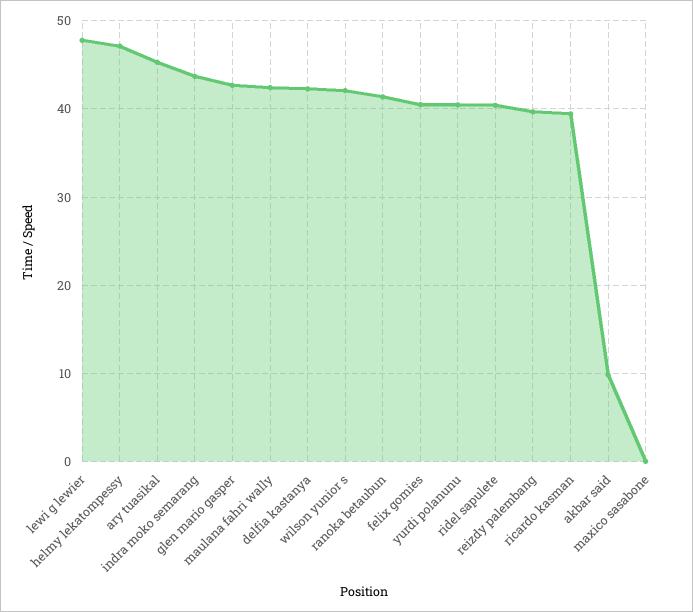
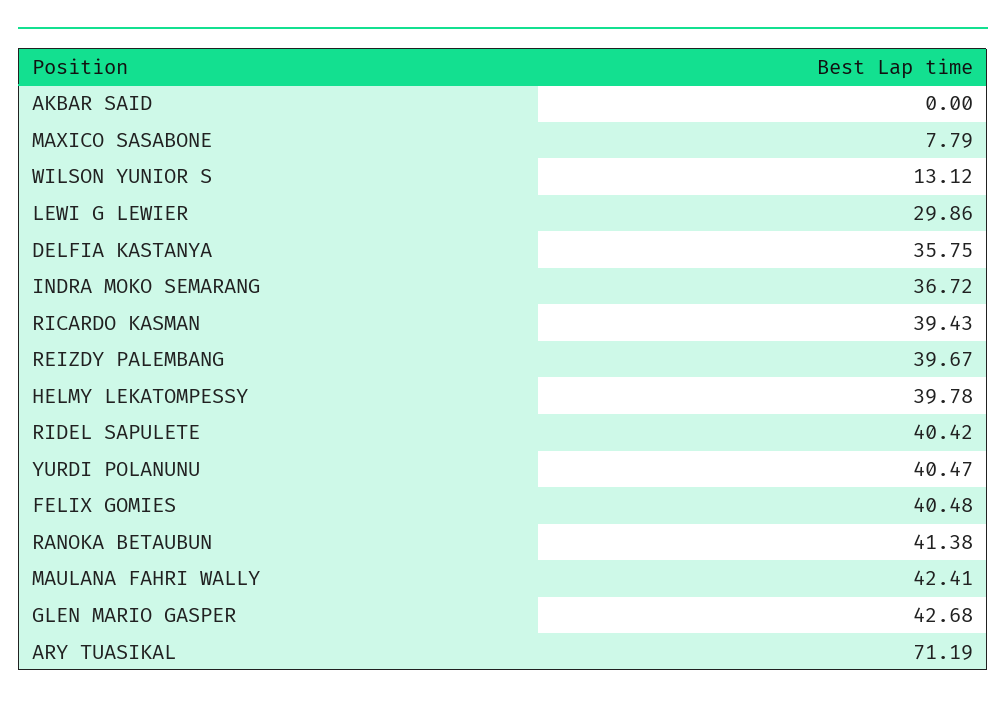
  {
-   "lewi g lewier": 48,
+   "lewi g lewier": 29.86,
-   "helmy lekatompessy": 47,
+   "helmy lekatompessy": 39.78,
-   "ary tuasikal": 45,
+   "ary tuasikal": 71.19,
-   "indra moko semarang": 44,
+   "indra moko semarang": 36.72,
    "glen mario gasper": 42.68,
    "maulana fahri wally": 42.41,
-   "delfia kastanya": 42,
+   "delfia kastanya": 35.75,
-   "wilson yunior s": 42,
+   "wilson yunior s": 13.12,
    "ranoka betaubun": 41.38,
    "felix gomies": 40.48,
    "yurdi polanunu": 40.47,
    "ridel sapulete": 40.42,
    "reizdy palembang": 39.67,
    "ricardo kasman": 39.43,
-   "akbar said": 10,
+   "akbar said": 0,
-   "maxico sasabone": 0
+   "maxico sasabone": 7.79
  }

